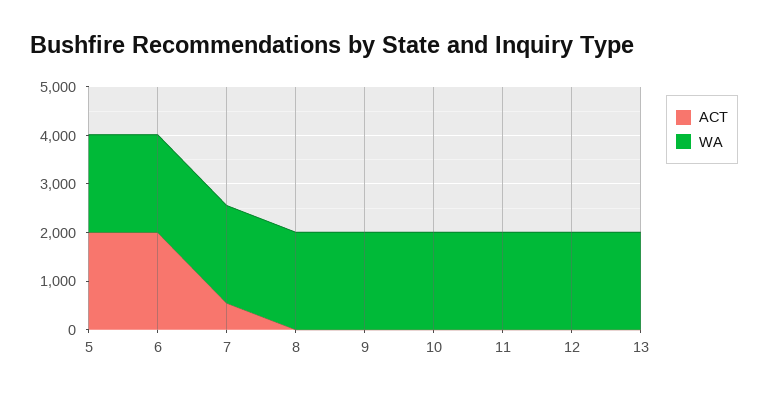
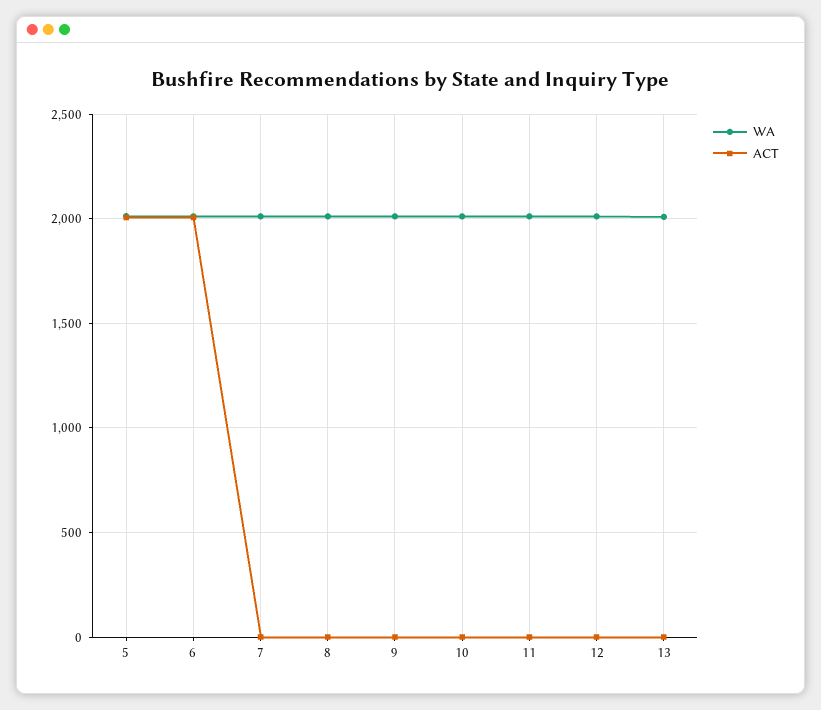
  {
    "ACT": {
      "5": 2000,
      "6": 2000,
-     "7": 600,
+     "7": 0,
      "8": 0,
      "9": 0,
      "10": 0,
      "11": 0,
      "12": 0,
      "13": 0
    },
    "WA": {
      "5": 2000,
      "6": 2000,
      "7": 2000,
      "8": 2000,
      "9": 2000,
      "10": 2000,
      "11": 2000,
      "12": 2000,
      "13": 2000
    }
  }

